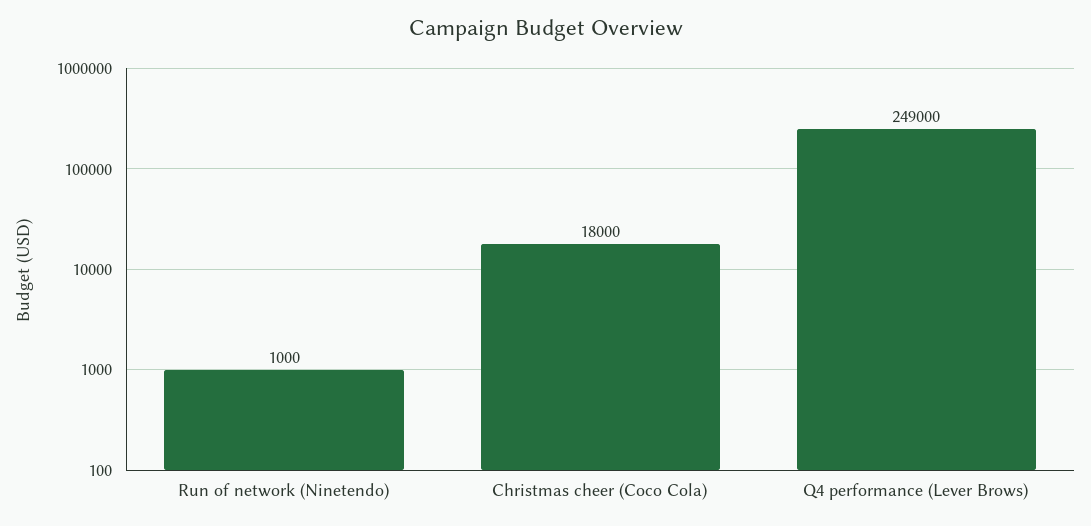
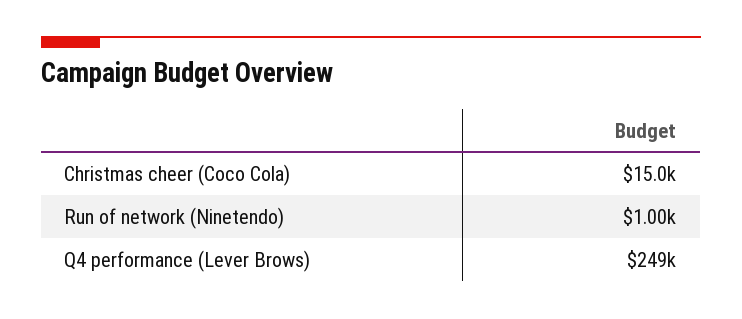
  {
    "Run of network (Ninetendo)": 1000,
-   "Christmas cheer (Coco Cola)": 18000,
+   "Christmas cheer (Coco Cola)": 15000,
    "Q4 performance (Lever Brows)": 249000
  }

